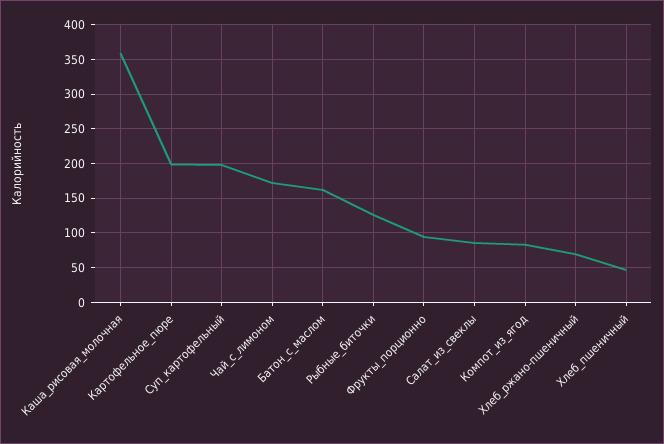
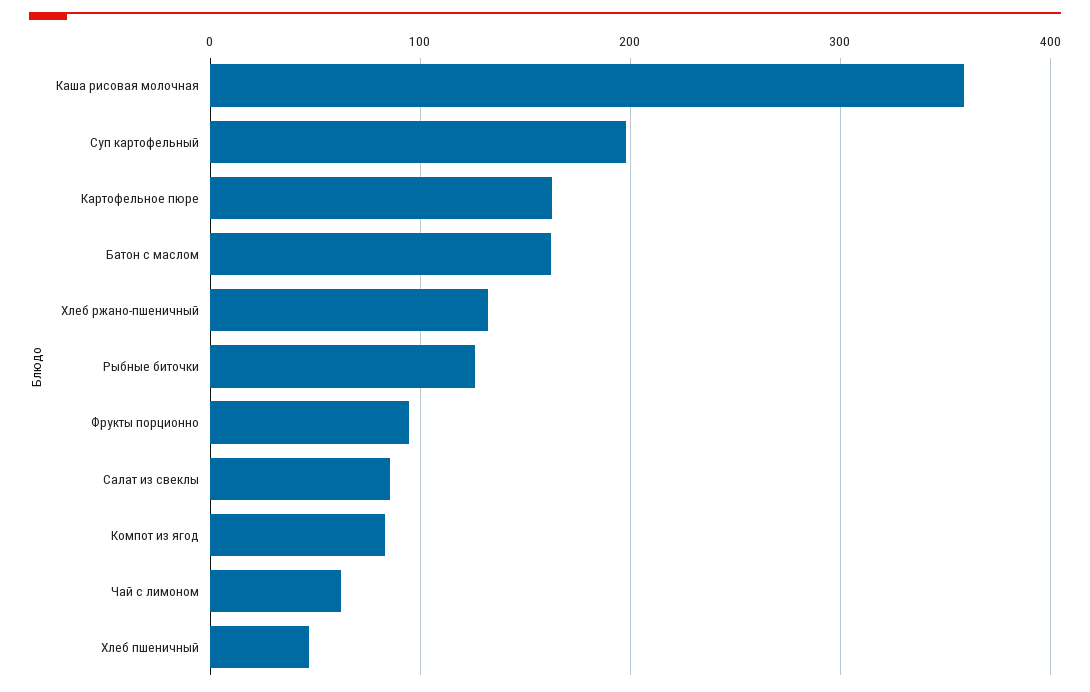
  {
    "Каша_рисовая_молочная": 360,
-   "Картофельное_пюре": 200,
+   "Картофельное_пюре": 160,
    "Суп_картофельный": 200,
-   "Чай_с_лимоном": 170,
+   "Чай_с_лимоном": 60,
    "Батон_с_маслом": 160,
    "Рыбные_биточки": 130,
    "Фрукты_порционно": 90,
    "Салат_из_свеклы": 90,
    "Компот_из_ягод": 80,
-   "Хлеб_ржано-пшеничный": 70,
+   "Хлеб_ржано-пшеничный": 130,
    "Хлеб_пшеничный": 50
  }

